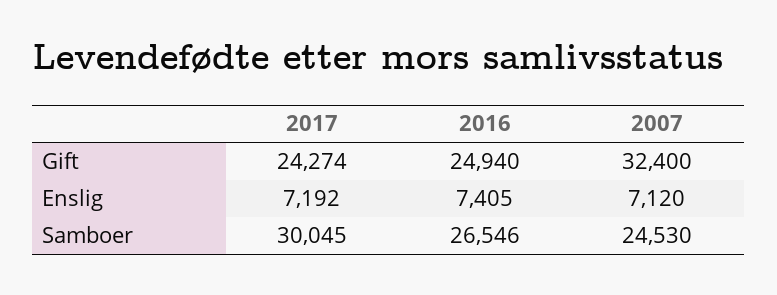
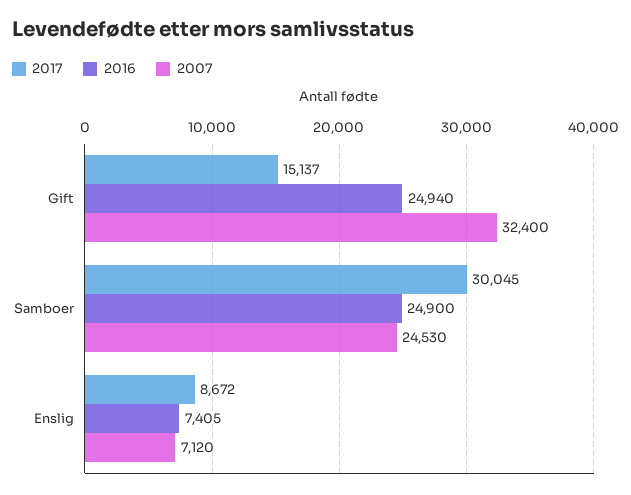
  {
    "2017": {
-     "Gift": 24274,
+     "Gift": 15137,
-     "Enslig": 7192,
+     "Enslig": 8672,
      "Samboer": 30045
    },
    "2016": {
      "Gift": 24940,
      "Enslig": 7405,
-     "Samboer": 26546
+     "Samboer": 24900
    },
    "2007": {
      "Gift": 32400,
      "Enslig": 7120,
      "Samboer": 24530
    }
  }

